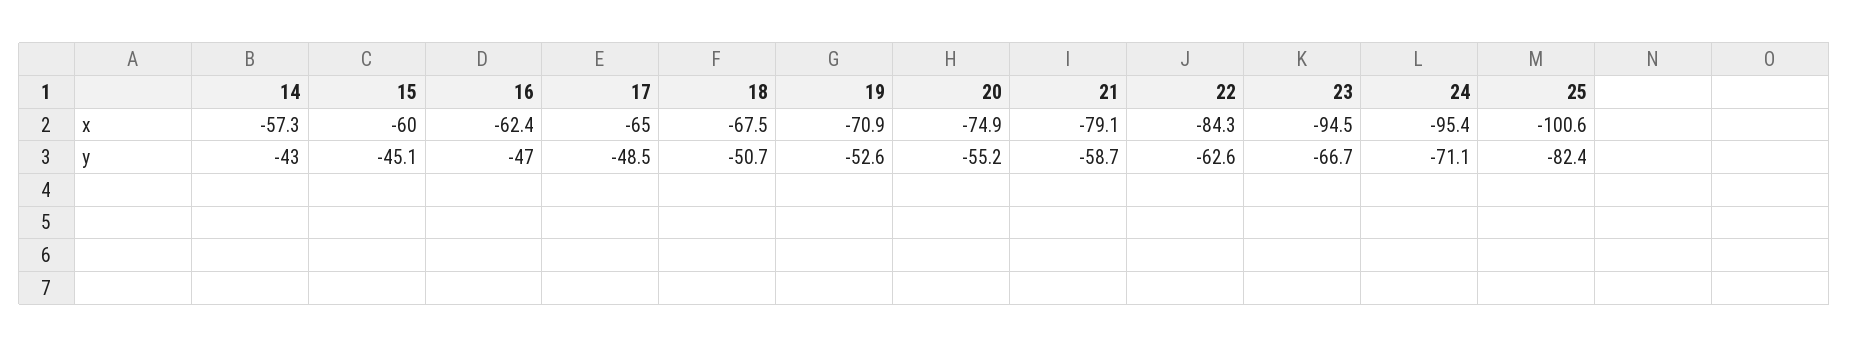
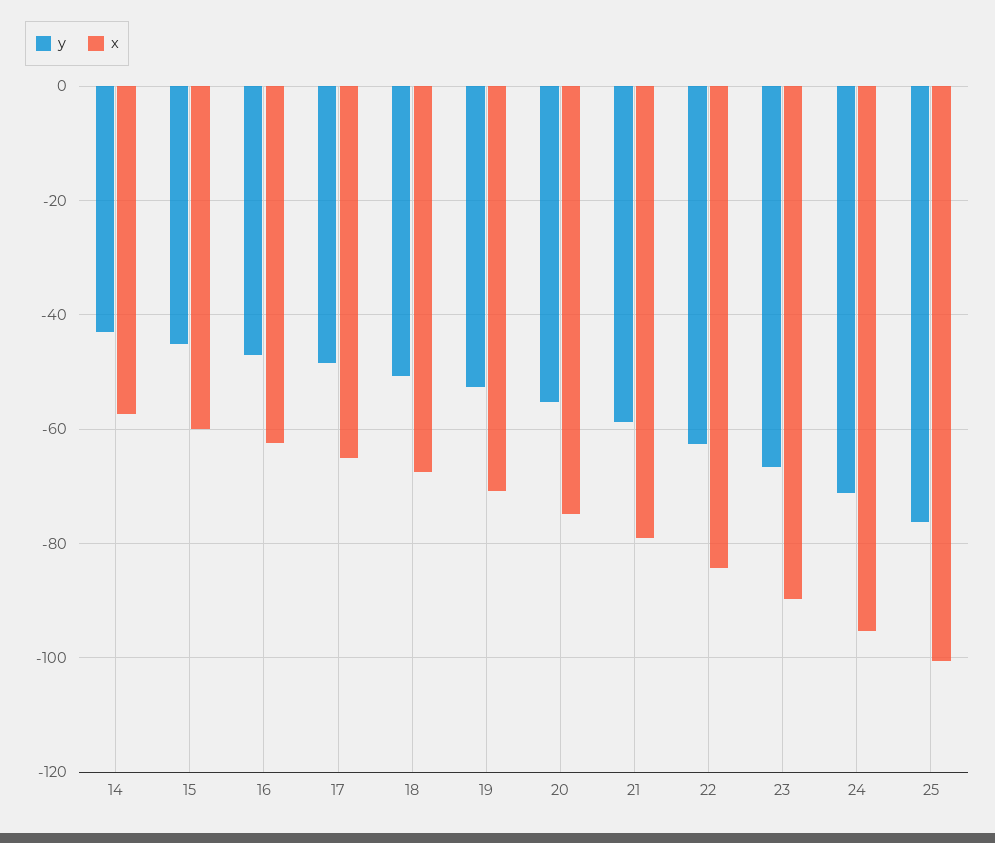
  {
    "x": {
      "14": -57.3,
      "15": -60,
      "16": -62.4,
      "17": -65,
      "18": -67.5,
      "19": -70.9,
      "20": -74.9,
      "21": -79.1,
      "22": -84.3,
-     "23": -94.5,
+     "23": -90,
      "24": -95.4,
      "25": -100.6
    },
    "y": {
      "14": -43,
      "15": -45.1,
      "16": -47,
      "17": -48.5,
      "18": -50.7,
      "19": -52.6,
      "20": -55.2,
      "21": -58.7,
      "22": -62.6,
      "23": -66.7,
      "24": -71.1,
-     "25": -82.4
+     "25": -76
    }
  }

